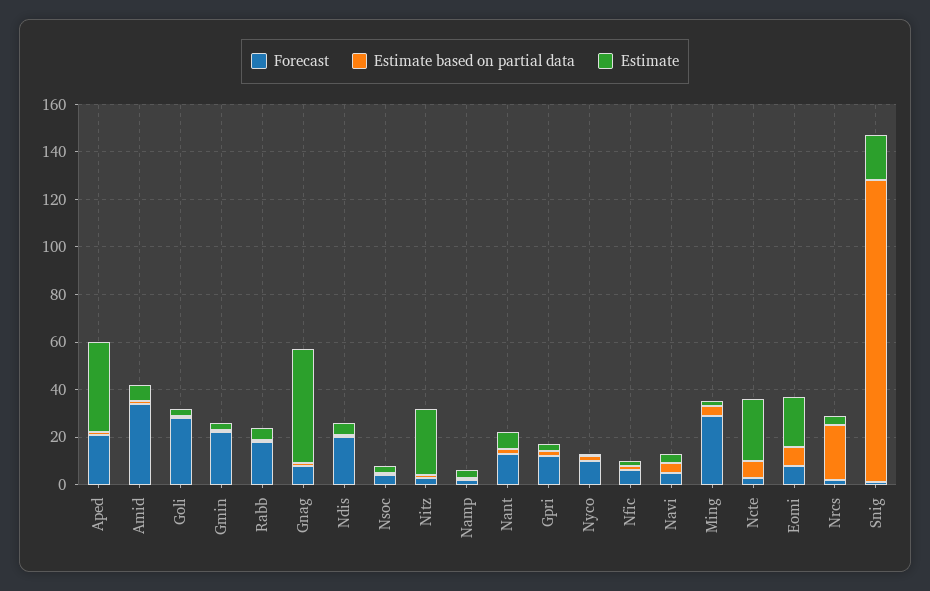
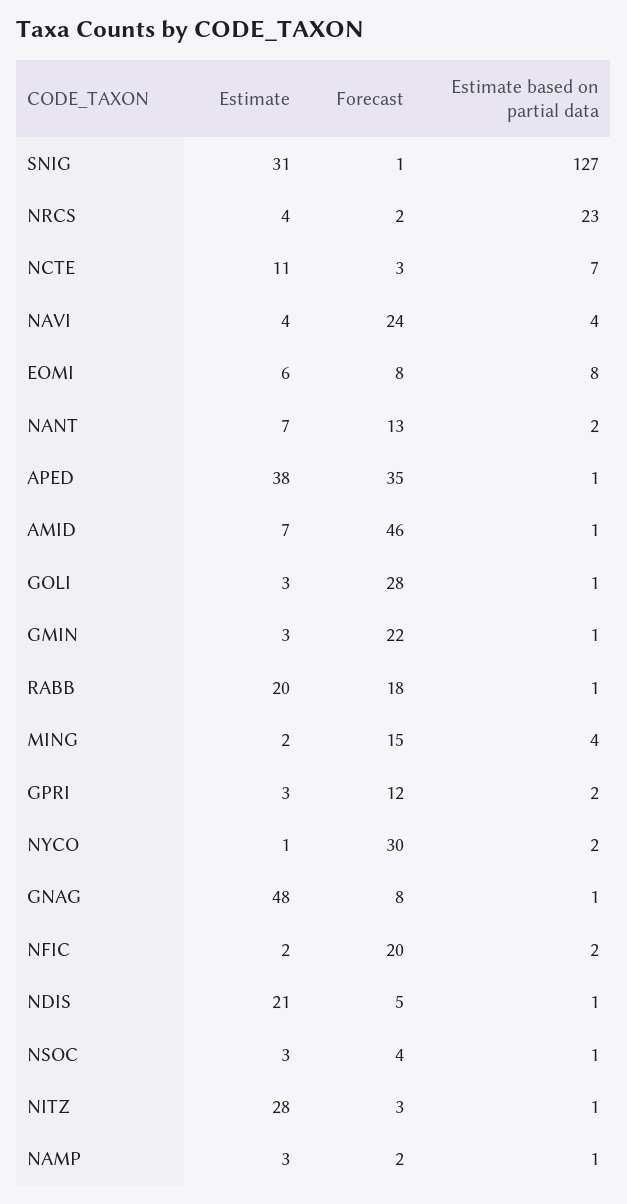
  {
    "Forecast": {
-     "Aped": 20,
+     "Aped": 35,
-     "Amid": 35,
+     "Amid": 46,
      "Goli": 28,
      "Gmin": 22,
      "Rabb": 18,
      "Gnag": 8,
-     "Ndis": 20,
+     "Ndis": 5,
      "Nsoc": 4,
      "Nitz": 3,
      "Namp": 2,
      "Nant": 13,
      "Gpri": 12,
-     "Nyco": 10,
+     "Nyco": 30,
-     "Nfic": 5,
+     "Nfic": 20,
-     "Navi": 5,
+     "Navi": 24,
-     "Ming": 30,
+     "Ming": 15,
      "Ncte": 3,
      "Eomi": 8,
      "Nrcs": 2,
      "Snig": 1
    },
    "Estimate based on partial data": {
      "Aped": 1,
      "Amid": 1,
      "Goli": 1,
      "Gmin": 1,
      "Rabb": 1,
      "Gnag": 1,
      "Ndis": 1,
      "Nsoc": 1,
      "Nitz": 1,
      "Namp": 1,
      "Nant": 2,
      "Gpri": 2,
      "Nyco": 2,
      "Nfic": 2,
      "Navi": 4,
      "Ming": 4,
      "Ncte": 7,
      "Eomi": 8,
      "Nrcs": 23,
      "Snig": 127
    },
    "Estimate": {
      "Aped": 38,
      "Amid": 7,
      "Goli": 3,
      "Gmin": 3,
-     "Rabb": 5,
+     "Rabb": 20,
      "Gnag": 48,
-     "Ndis": 5,
+     "Ndis": 21,
      "Nsoc": 3,
      "Nitz": 28,
      "Namp": 3,
      "Nant": 7,
      "Gpri": 3,
      "Nyco": 1,
      "Nfic": 2,
      "Navi": 4,
      "Ming": 2,
-     "Ncte": 25,
+     "Ncte": 11,
-     "Eomi": 20,
+     "Eomi": 6,
      "Nrcs": 4,
-     "Snig": 20
+     "Snig": 31
    }
  }

